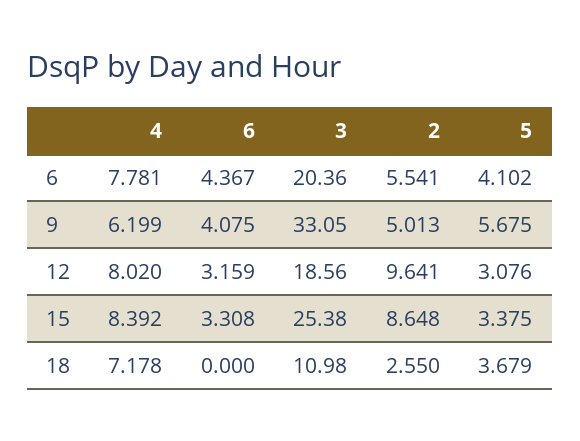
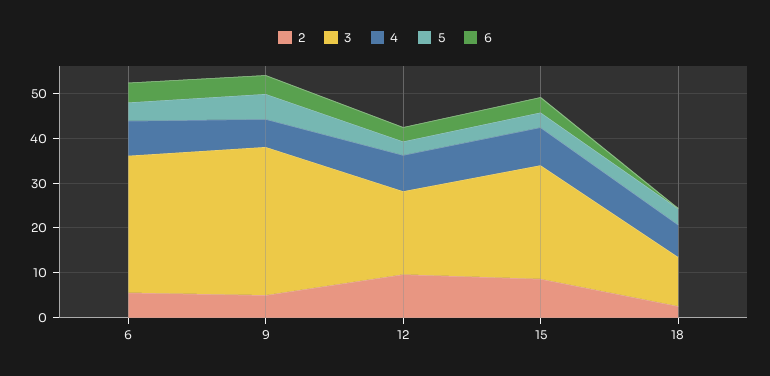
  {
    "4": {
      "6": 7.781,
      "9": 6.199,
      "12": 8.02,
      "15": 8.392,
      "18": 7.178
    },
    "6": {
      "6": 4.367,
      "9": 4.075,
      "12": 3.159,
      "15": 3.308,
      "18": 0
    },
    "3": {
-     "6": 20.36,
+     "6": 30,
      "9": 33.05,
      "12": 18.56,
      "15": 25.38,
      "18": 10.98
    },
    "2": {
      "6": 5.541,
      "9": 5.013,
      "12": 9.641,
      "15": 8.648,
      "18": 2.55
    },
    "5": {
      "6": 4.102,
      "9": 5.675,
      "12": 3.076,
      "15": 3.375,
      "18": 3.679
    }
  }

